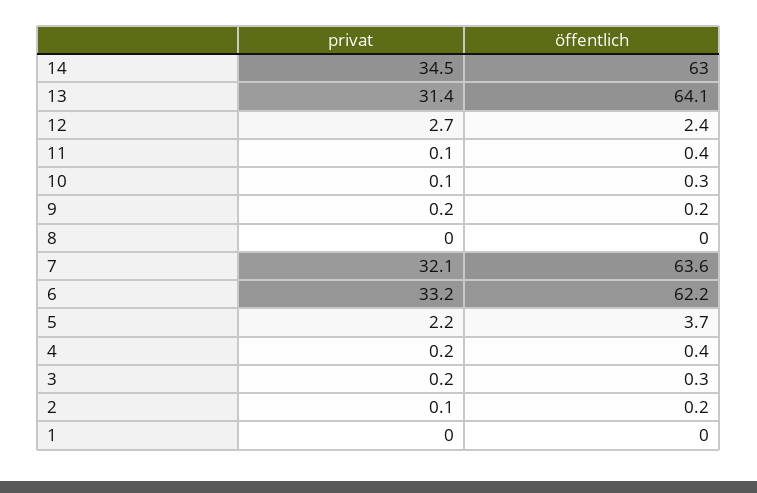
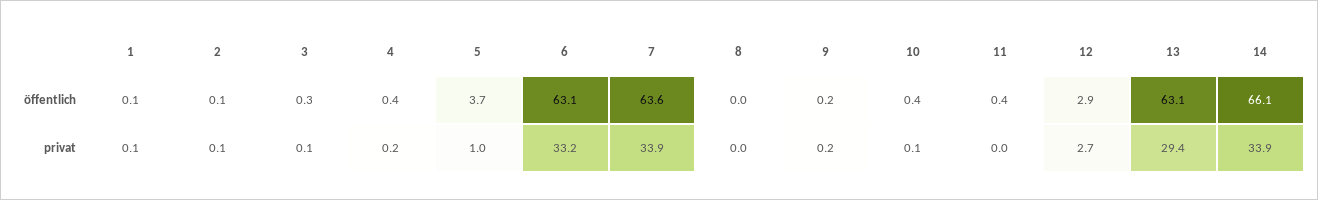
  {
    "privat": {
-     "14": 34.5,
+     "14": 33.9,
-     "13": 31.4,
+     "13": 29.4,
      "12": 2.7,
-     "11": 0.1,
+     "11": 0,
      "10": 0.1,
      "9": 0.2,
      "8": 0,
-     "7": 32.1,
+     "7": 33.9,
      "6": 33.2,
-     "5": 2.2,
+     "5": 1,
      "4": 0.2,
-     "3": 0.2,
+     "3": 0.1,
      "2": 0.1,
-     "1": 0
+     "1": 0.1
    },
    "öffentlich": {
-     "14": 63,
+     "14": 66.1,
-     "13": 64.1,
+     "13": 63.1,
-     "12": 2.4,
+     "12": 2.9,
      "11": 0.4,
-     "10": 0.3,
+     "10": 0.4,
      "9": 0.2,
      "8": 0,
      "7": 63.6,
-     "6": 62.2,
+     "6": 63.1,
      "5": 3.7,
      "4": 0.4,
      "3": 0.3,
-     "2": 0.2,
+     "2": 0.1,
-     "1": 0
+     "1": 0.1
    }
  }

